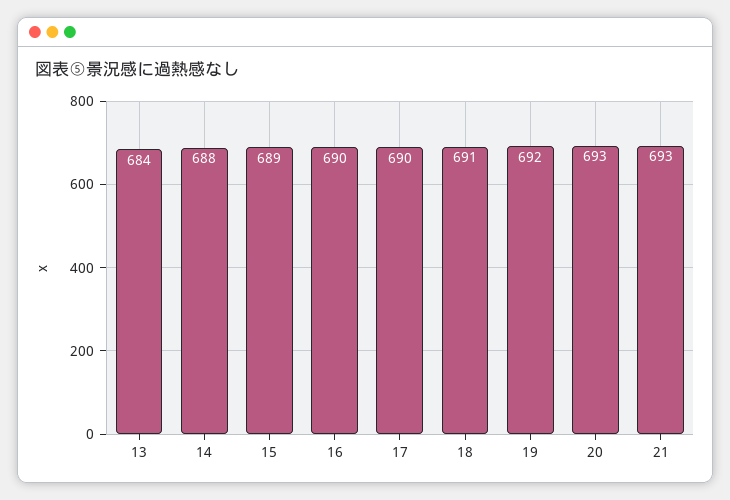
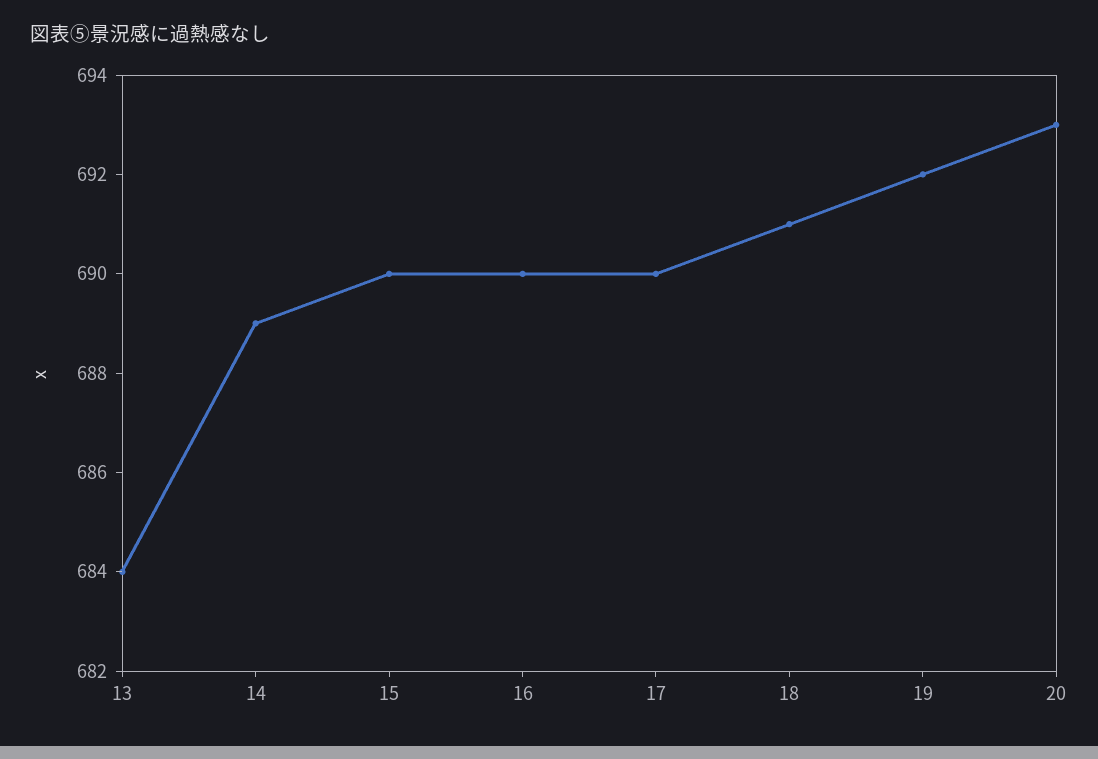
  {
    "13": 684,
-   "14": 688,
+   "14": 689,
-   "15": 689,
+   "15": 690,
    "16": 690,
    "17": 690,
    "18": 691,
    "19": 692,
-   "20": 693,
+   "20": 693
-   "21": 693
  }

